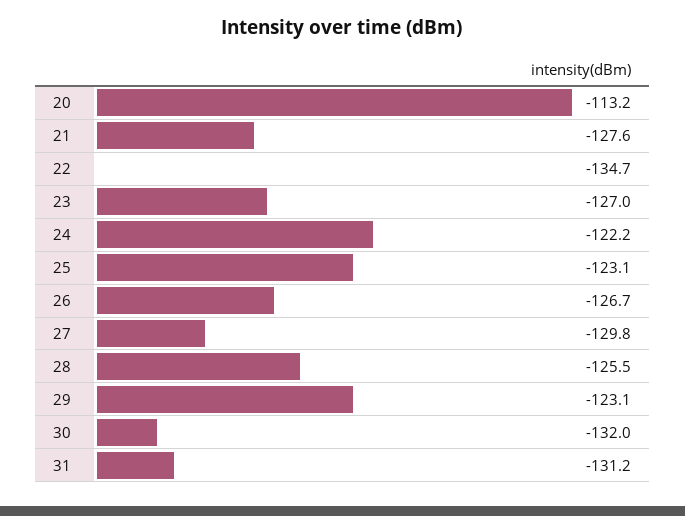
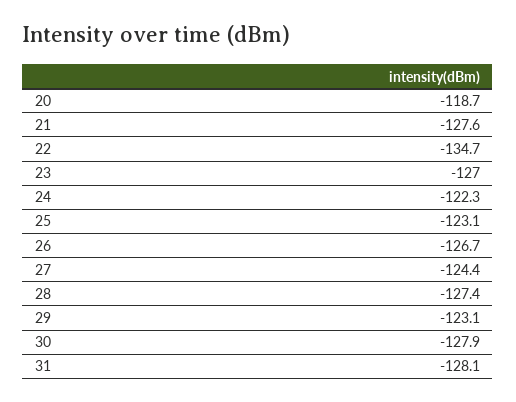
  {
-   "20": -113.2,
+   "20": -118.7,
    "21": -127.6,
    "22": -134.7,
    "23": -127,
-   "24": -122.2,
+   "24": -122.3,
    "25": -123.1,
    "26": -126.7,
-   "27": -129.8,
+   "27": -124.4,
-   "28": -125.5,
+   "28": -127.4,
    "29": -123.1,
-   "30": -132,
+   "30": -127.9,
-   "31": -131.2
+   "31": -128.1
  }

